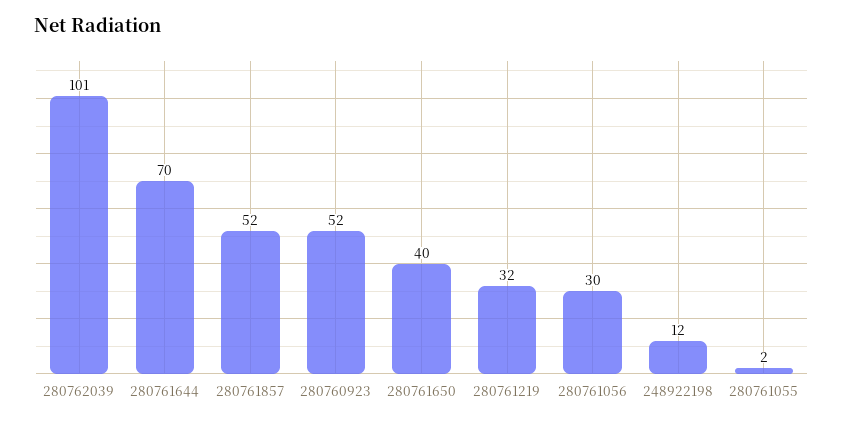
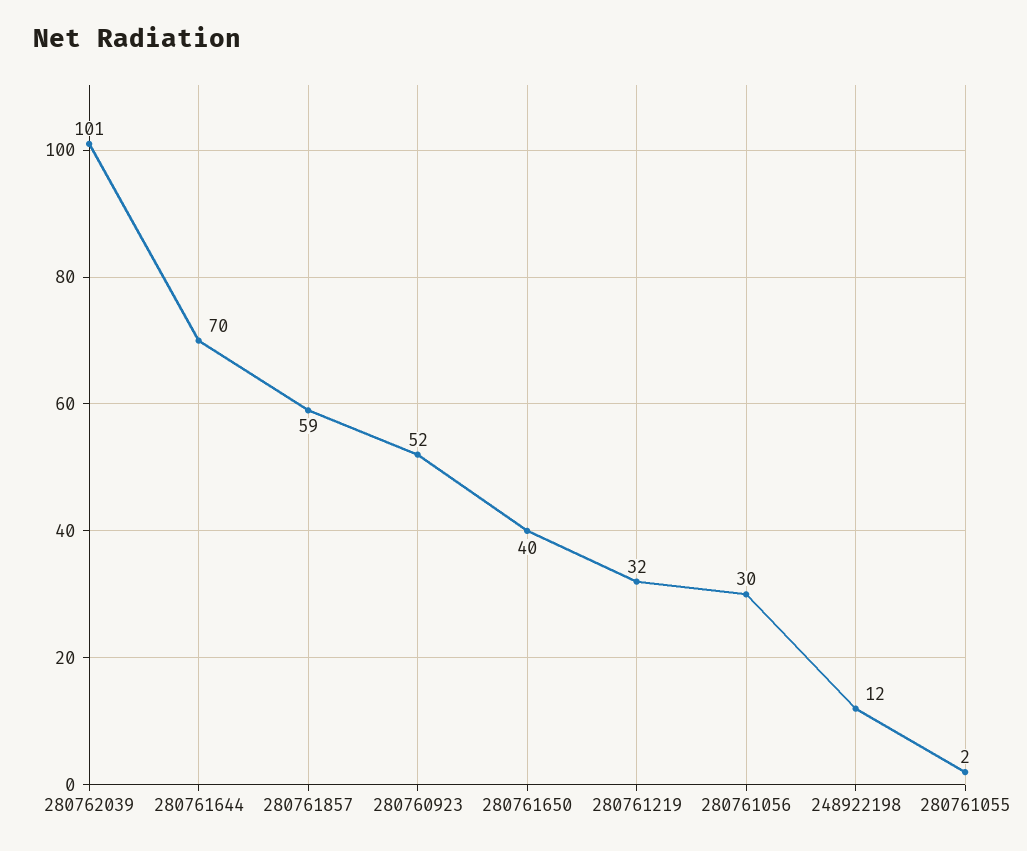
  {
    "280762039": 101,
    "280761644": 70,
-   "280761857": 52,
+   "280761857": 59,
    "280760923": 52,
    "280761650": 40,
    "280761219": 32,
    "280761056": 30,
    "248922198": 12,
    "280761055": 2
  }

